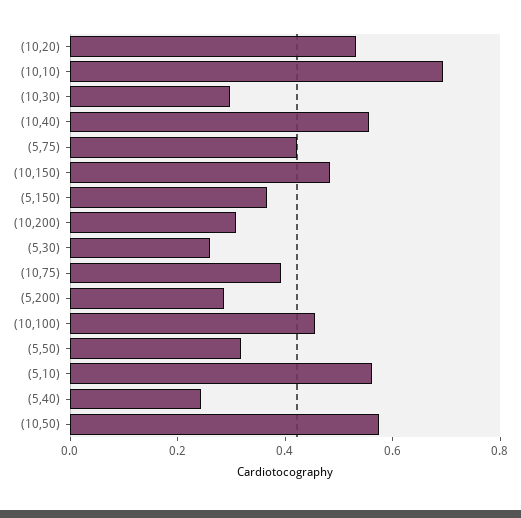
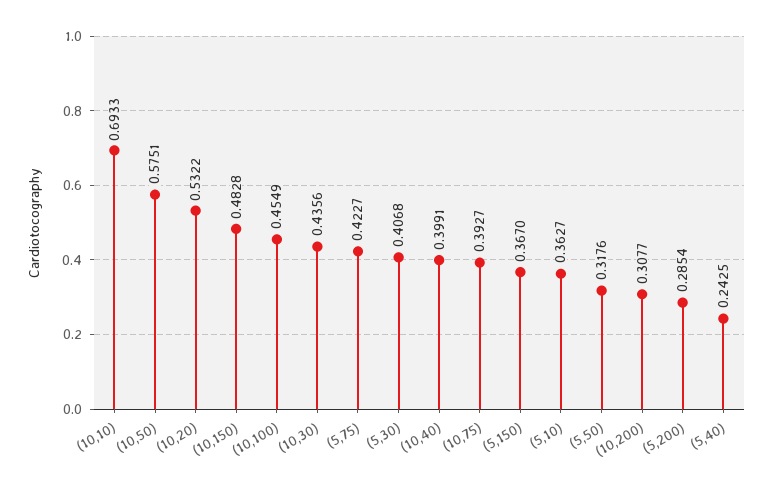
  {
    "(10,20)": 0.5322,
    "(10,10)": 0.6933,
-   "(10,30)": 0.3,
+   "(10,30)": 0.4356,
-   "(10,40)": 0.55,
+   "(10,40)": 0.3991,
    "(5,75)": 0.4227,
    "(10,150)": 0.4828,
    "(5,150)": 0.367,
    "(10,200)": 0.3077,
-   "(5,30)": 0.25,
+   "(5,30)": 0.4068,
    "(10,75)": 0.3927,
    "(5,200)": 0.2854,
    "(10,100)": 0.4549,
    "(5,50)": 0.3176,
-   "(5,10)": 0.55,
+   "(5,10)": 0.3627,
    "(5,40)": 0.2425,
    "(10,50)": 0.5751
  }

